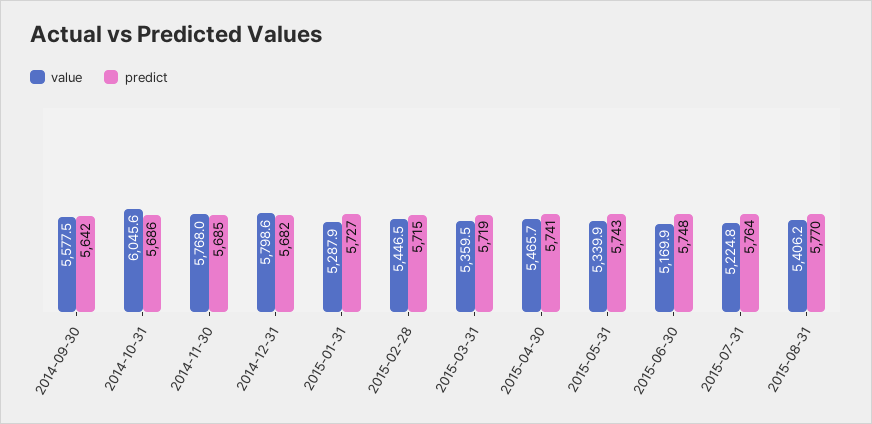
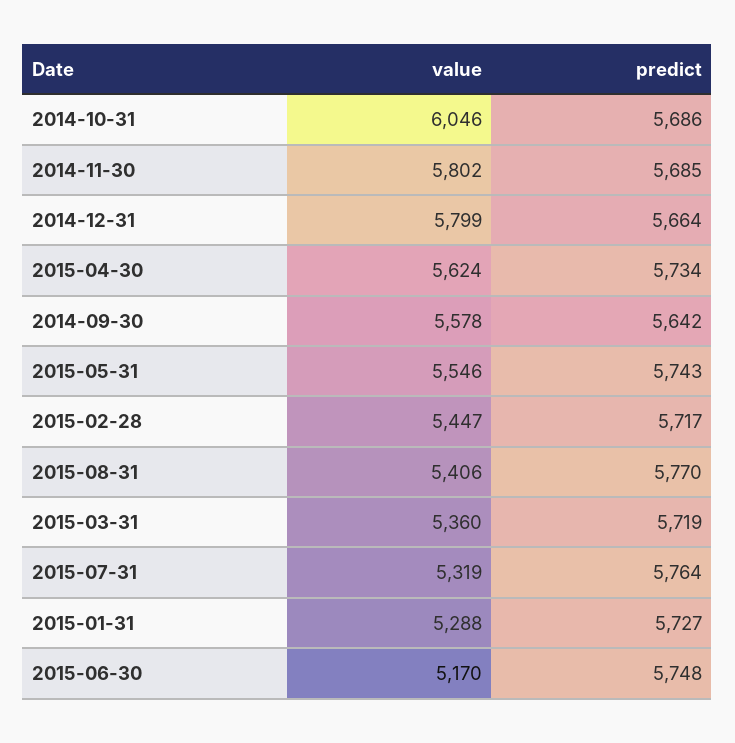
  {
    "value": {
      "2014-09-30": 5577.5,
      "2014-10-31": 6045.6,
-     "2014-11-30": 5768,
+     "2014-11-30": 5802,
      "2014-12-31": 5798.6,
      "2015-01-31": 5287.9,
      "2015-02-28": 5446.5,
      "2015-03-31": 5359.5,
-     "2015-04-30": 5465.7,
+     "2015-04-30": 5624,
-     "2015-05-31": 5339.9,
+     "2015-05-31": 5546,
      "2015-06-30": 5169.9,
-     "2015-07-31": 5224.8,
+     "2015-07-31": 5319,
      "2015-08-31": 5406.2
    },
    "predict": {
      "2014-09-30": 5642,
      "2014-10-31": 5686,
      "2014-11-30": 5685,
-     "2014-12-31": 5682,
+     "2014-12-31": 5664,
      "2015-01-31": 5727,
-     "2015-02-28": 5715,
+     "2015-02-28": 5717,
      "2015-03-31": 5719,
-     "2015-04-30": 5741,
+     "2015-04-30": 5734,
      "2015-05-31": 5743,
      "2015-06-30": 5748,
      "2015-07-31": 5764,
      "2015-08-31": 5770
    }
  }

